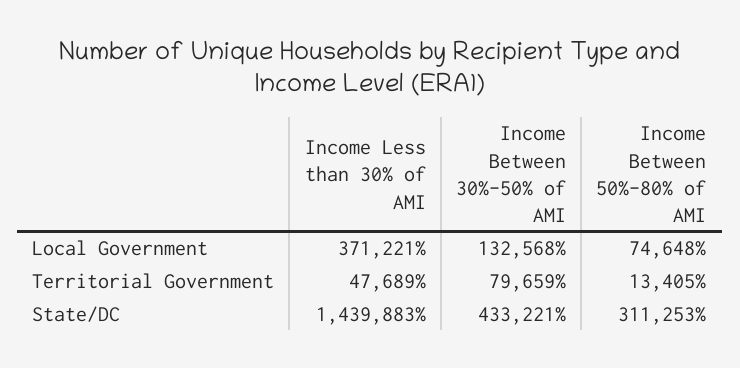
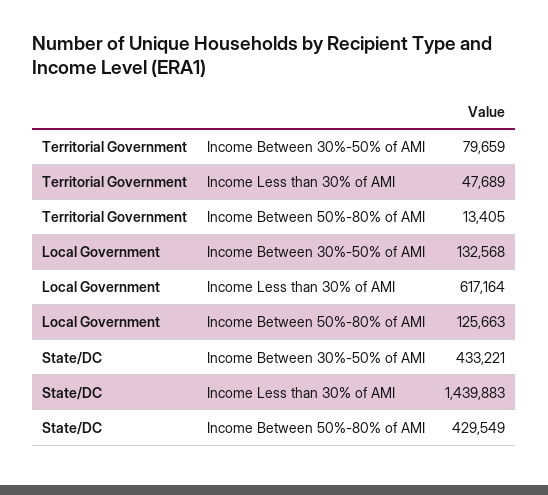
  {
    "Income Less than 30% of AMI": {
-     "Local Government": 371221,
+     "Local Government": 617164,
      "Territorial Government": 47689,
      "State/DC": 1439883
    },
    "Income Between 30%-50% of AMI": {
      "Local Government": 132568,
      "Territorial Government": 79659,
      "State/DC": 433221
    },
    "Income Between 50%-80% of AMI": {
-     "Local Government": 74648,
+     "Local Government": 125663,
      "Territorial Government": 13405,
-     "State/DC": 311253
+     "State/DC": 429549
    }
  }

